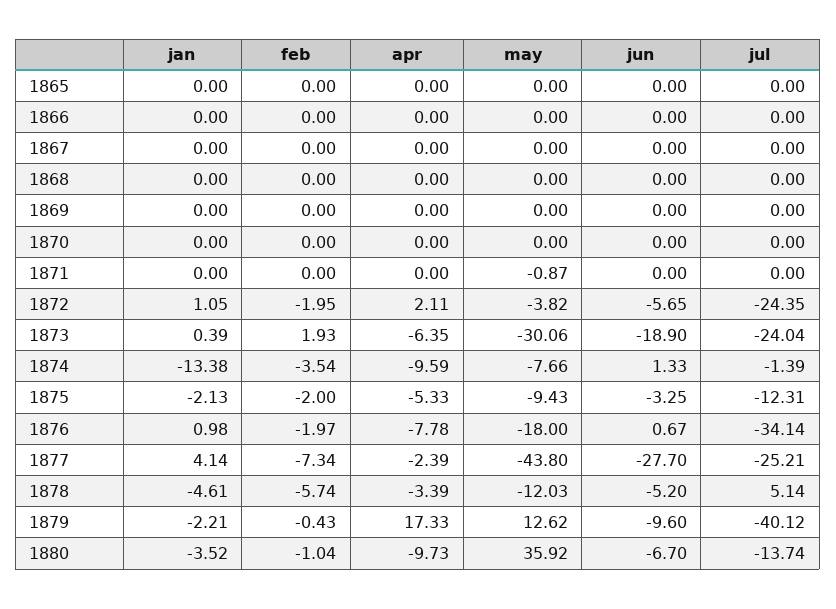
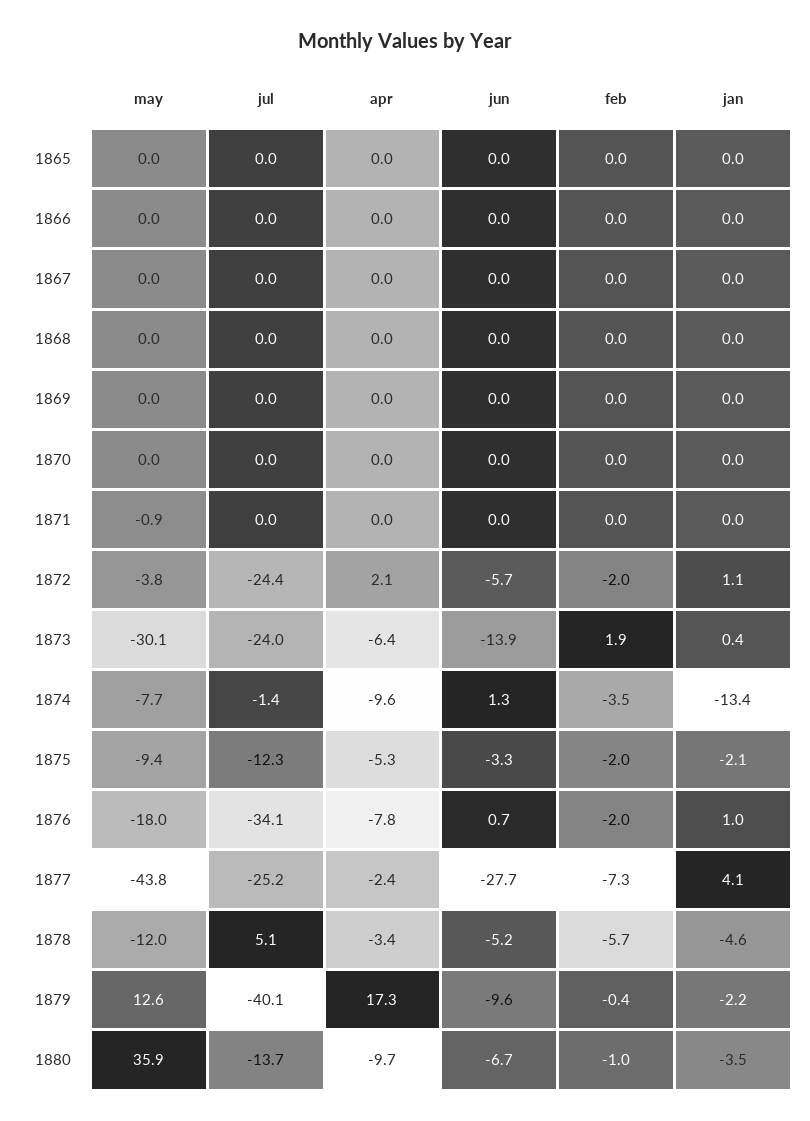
  {
    "jan": {
      "1865": 0,
      "1866": 0,
      "1867": 0,
      "1868": 0,
      "1869": 0,
      "1870": 0,
      "1871": 0,
      "1872": 1.05,
      "1873": 0.39,
      "1874": -13.38,
      "1875": -2.13,
      "1876": 0.98,
      "1877": 4.14,
      "1878": -4.61,
      "1879": -2.21,
      "1880": -3.52
    },
    "feb": {
      "1865": 0,
      "1866": 0,
      "1867": 0,
      "1868": 0,
      "1869": 0,
      "1870": 0,
      "1871": 0,
      "1872": -1.95,
      "1873": 1.93,
      "1874": -3.54,
      "1875": -2,
      "1876": -1.97,
      "1877": -7.34,
      "1878": -5.74,
      "1879": -0.43,
      "1880": -1.04
    },
    "apr": {
      "1865": 0,
      "1866": 0,
      "1867": 0,
      "1868": 0,
      "1869": 0,
      "1870": 0,
      "1871": 0,
      "1872": 2.11,
      "1873": -6.35,
      "1874": -9.59,
      "1875": -5.33,
      "1876": -7.78,
      "1877": -2.39,
      "1878": -3.39,
      "1879": 17.33,
      "1880": -9.73
    },
    "may": {
      "1865": 0,
      "1866": 0,
      "1867": 0,
      "1868": 0,
      "1869": 0,
      "1870": 0,
      "1871": -0.87,
      "1872": -3.82,
      "1873": -30.06,
      "1874": -7.66,
      "1875": -9.43,
      "1876": -18,
      "1877": -43.8,
      "1878": -12.03,
      "1879": 12.62,
      "1880": 35.92
    },
    "jun": {
      "1865": 0,
      "1866": 0,
      "1867": 0,
      "1868": 0,
      "1869": 0,
      "1870": 0,
      "1871": 0,
      "1872": -5.65,
-     "1873": -18.9,
+     "1873": -13.9,
      "1874": 1.33,
      "1875": -3.25,
      "1876": 0.67,
      "1877": -27.7,
      "1878": -5.2,
      "1879": -9.6,
      "1880": -6.7
    },
    "jul": {
      "1865": 0,
      "1866": 0,
      "1867": 0,
      "1868": 0,
      "1869": 0,
      "1870": 0,
      "1871": 0,
      "1872": -24.35,
      "1873": -24.04,
      "1874": -1.39,
      "1875": -12.31,
      "1876": -34.14,
      "1877": -25.21,
      "1878": 5.14,
      "1879": -40.12,
      "1880": -13.74
    }
  }

